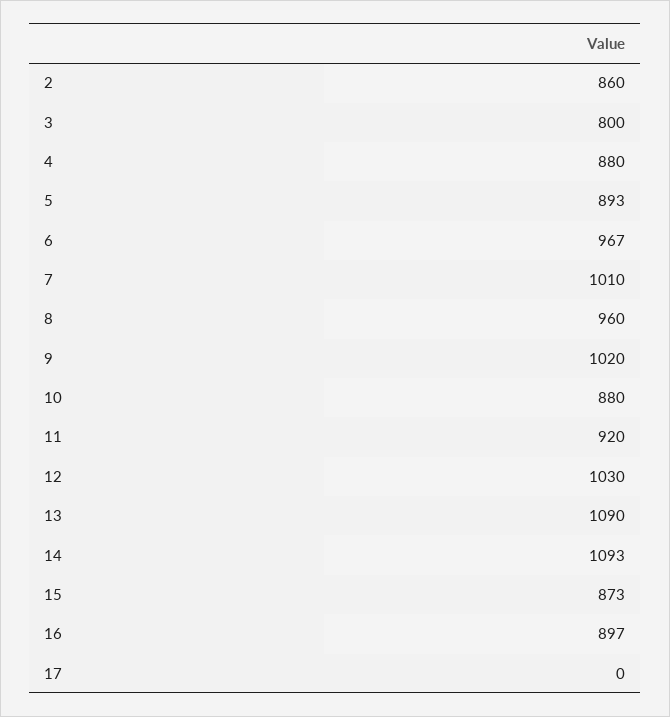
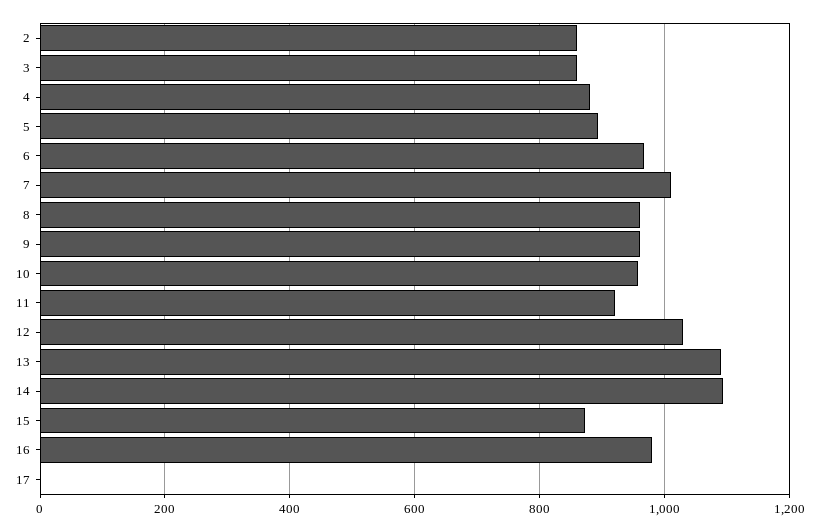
  {
    "2": 860,
-   "3": 800,
+   "3": 860,
    "4": 880,
    "5": 893,
    "6": 967,
    "7": 1010,
    "8": 960,
-   "9": 1020,
+   "9": 960,
-   "10": 880,
+   "10": 960,
    "11": 920,
    "12": 1030,
    "13": 1090,
    "14": 1093,
    "15": 873,
-   "16": 897,
+   "16": 980,
    "17": 0
  }

